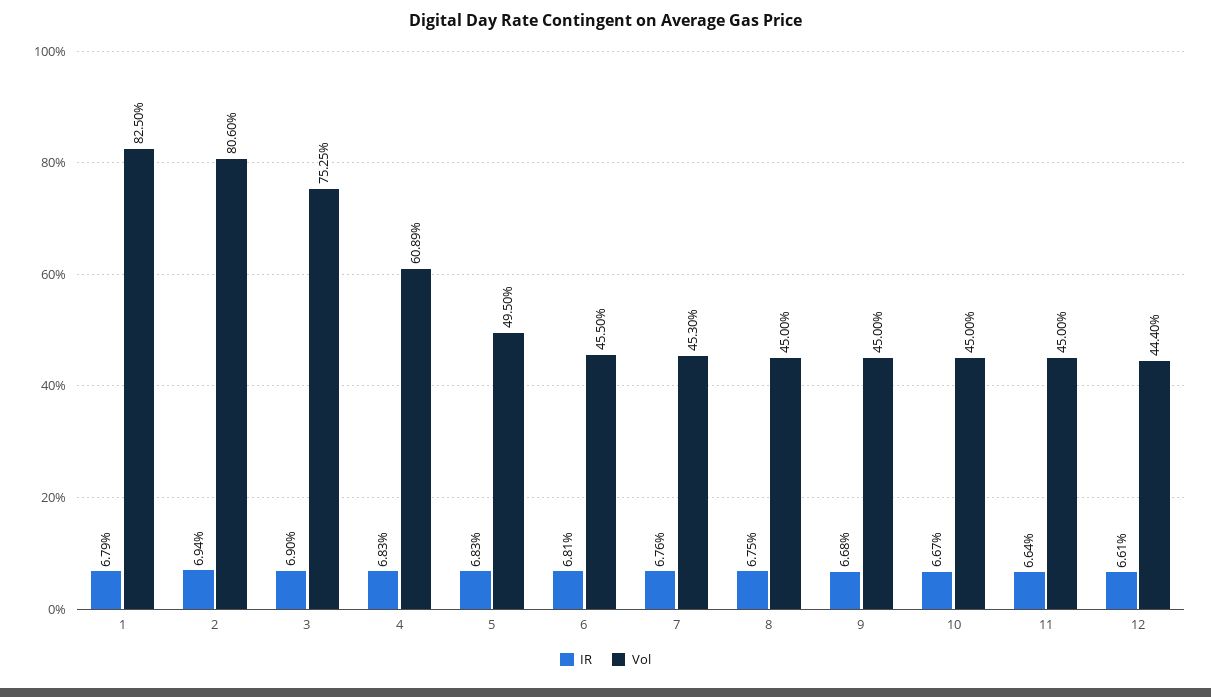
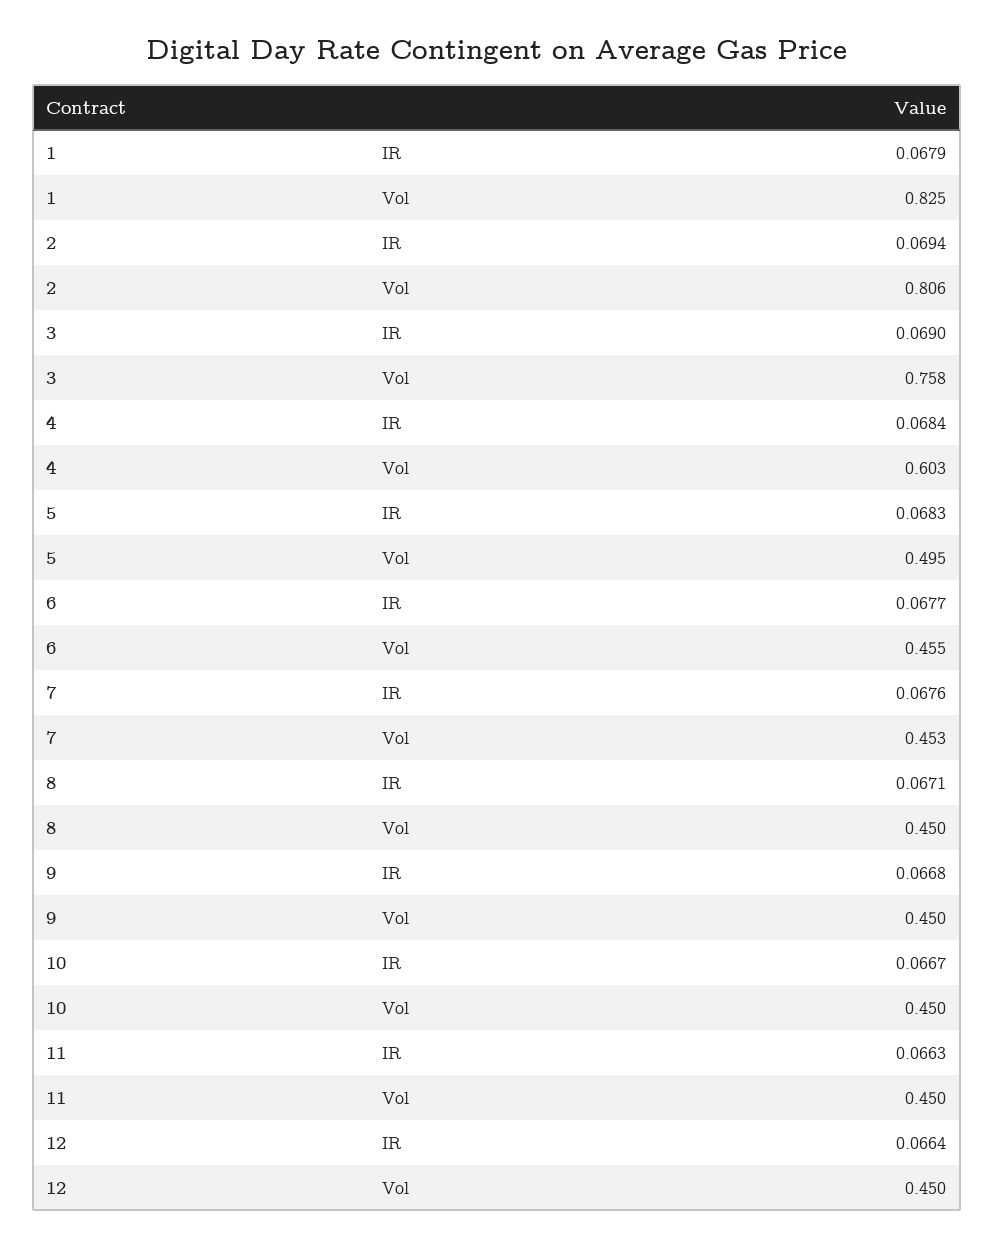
  {
    "IR": {
      "1": 0.0679,
      "2": 0.0694,
      "3": 0.069,
-     "4": 0.0683,
+     "4": 0.0684,
      "5": 0.0683,
-     "6": 0.0681,
+     "6": 0.0677,
      "7": 0.0676,
-     "8": 0.0675,
+     "8": 0.0671,
      "9": 0.0668,
      "10": 0.0667,
-     "11": 0.0664,
+     "11": 0.0663,
-     "12": 0.0661
+     "12": 0.0664
    },
    "Vol": {
      "1": 0.825,
      "2": 0.806,
-     "3": 0.7525,
+     "3": 0.758,
-     "4": 0.6089,
+     "4": 0.603,
      "5": 0.495,
      "6": 0.455,
      "7": 0.453,
      "8": 0.45,
      "9": 0.45,
      "10": 0.45,
      "11": 0.45,
-     "12": 0.444
+     "12": 0.45
    }
  }

